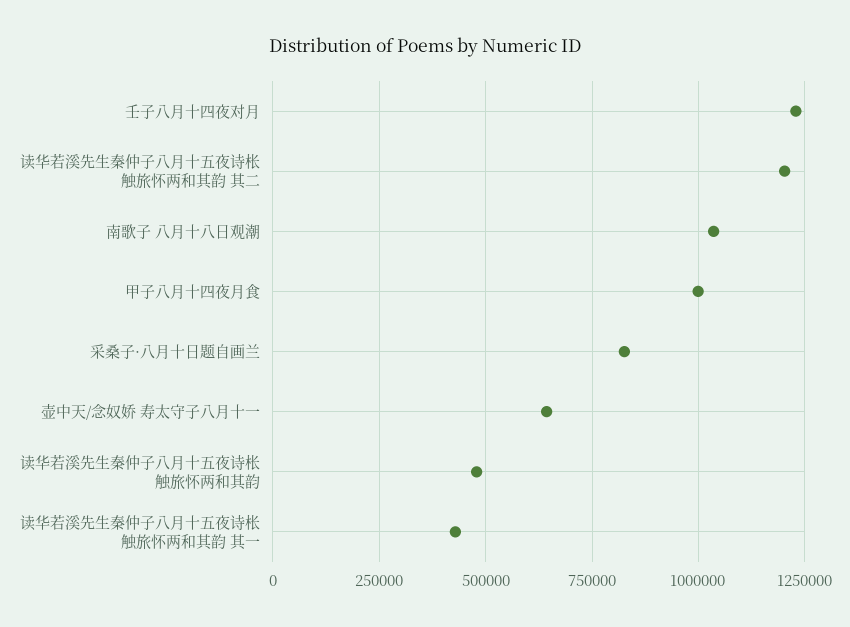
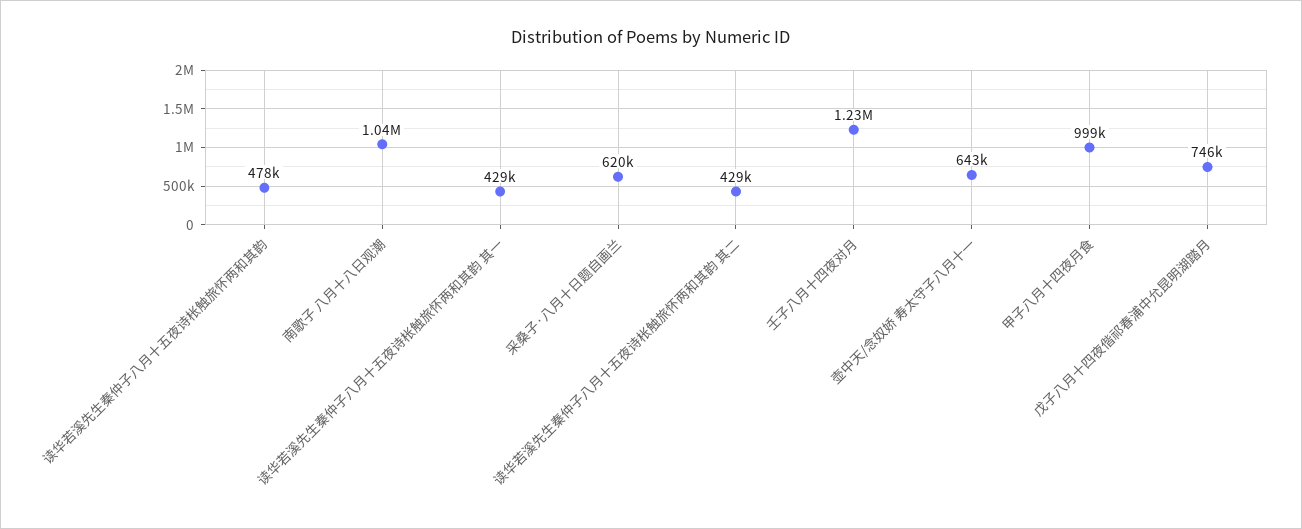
  {
    "壬子八月十四夜对月": 1230000,
-   "读华若溪先生秦仲子八月十五夜诗枨触旅怀两和其韵 其二": 1200000,
+   "读华若溪先生秦仲子八月十五夜诗枨触旅怀两和其韵 其二": 429000,
    "南歌子 八月十八日观潮": 1040000,
    "甲子八月十四夜月食": 999000,
-   "采桑子·八月十日题自画兰": 825000,
+   "采桑子·八月十日题自画兰": 620000,
    "壶中天/念奴娇 寿太守子八月十一": 643000,
    "读华若溪先生秦仲子八月十五夜诗枨触旅怀两和其韵": 478000,
-   "读华若溪先生秦仲子八月十五夜诗枨触旅怀两和其韵 其一": 429000
+   "读华若溪先生秦仲子八月十五夜诗枨触旅怀两和其韵 其一": 429000,
+   "戊子八月十四夜偕祁春浦中允昆明湖踏月": 746000
  }

